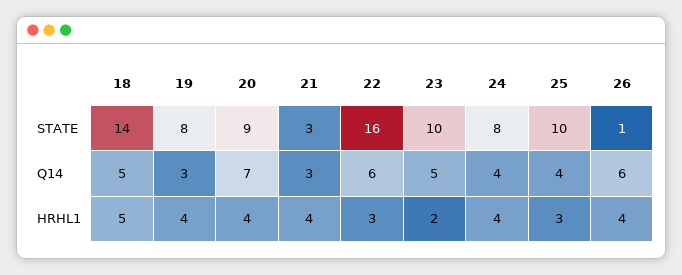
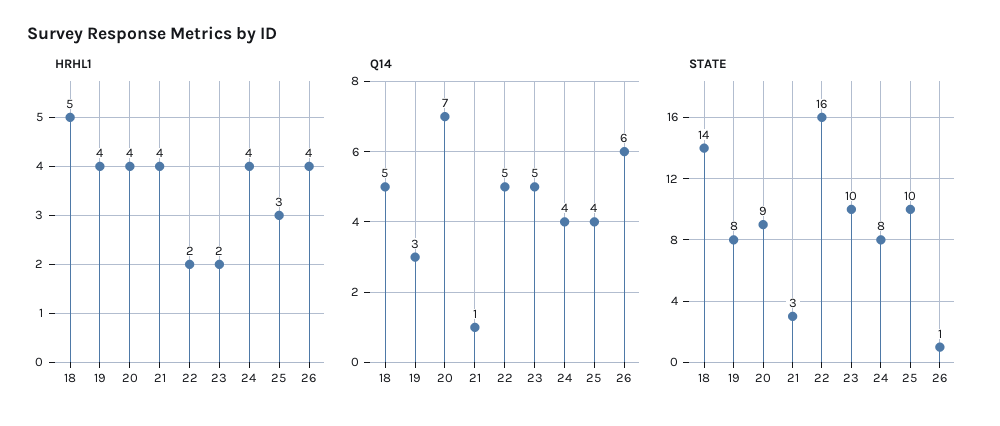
  {
    "STATE": {
      "18": 14,
      "19": 8,
      "20": 9,
      "21": 3,
      "22": 16,
      "23": 10,
      "24": 8,
      "25": 10,
      "26": 1
    },
    "Q14": {
      "18": 5,
      "19": 3,
      "20": 7,
-     "21": 3,
+     "21": 1,
-     "22": 6,
+     "22": 5,
      "23": 5,
      "24": 4,
      "25": 4,
      "26": 6
    },
    "HRHL1": {
      "18": 5,
      "19": 4,
      "20": 4,
      "21": 4,
-     "22": 3,
+     "22": 2,
      "23": 2,
      "24": 4,
      "25": 3,
      "26": 4
    }
  }

